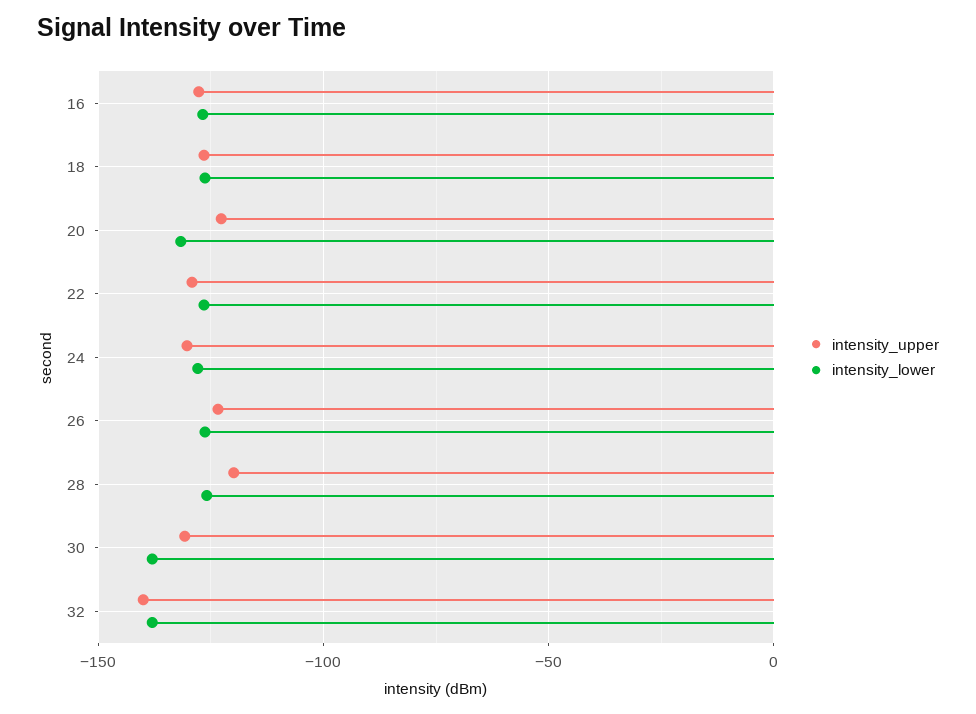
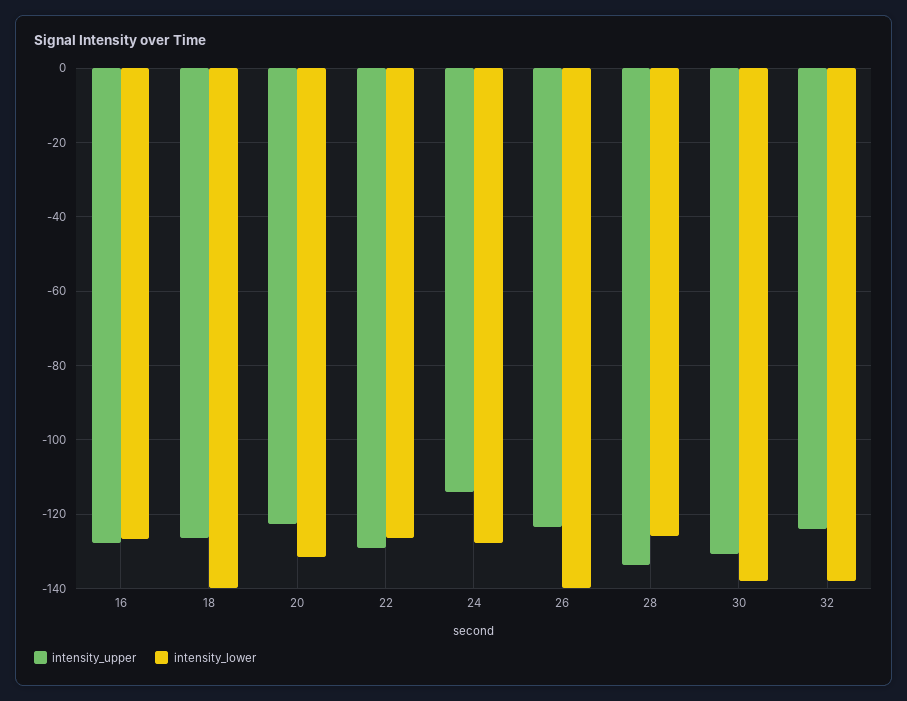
  {
    "intensity_upper": {
      "16": -128,
      "18": -126,
      "20": -122,
      "22": -130,
-     "24": -130,
+     "24": -114,
      "26": -124,
-     "28": -120,
+     "28": -134,
      "30": -130,
-     "32": -140
+     "32": -124
    },
    "intensity_lower": {
      "16": -126,
-     "18": -125,
+     "18": -140,
      "20": -132,
      "22": -126,
      "24": -128,
-     "26": -125,
+     "26": -140,
      "28": -126,
      "30": -138,
      "32": -138
    }
  }

